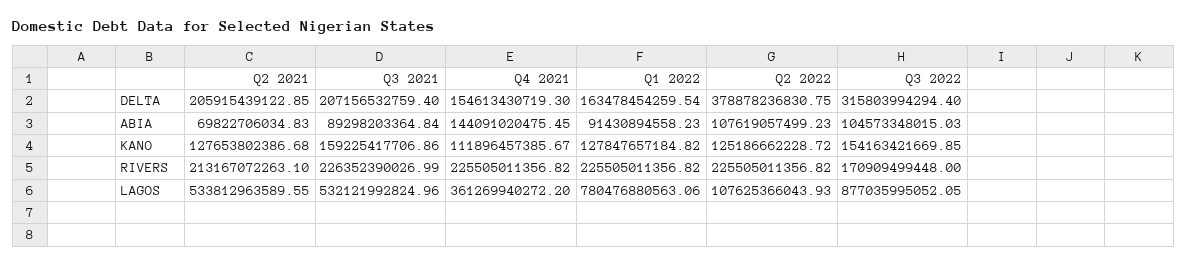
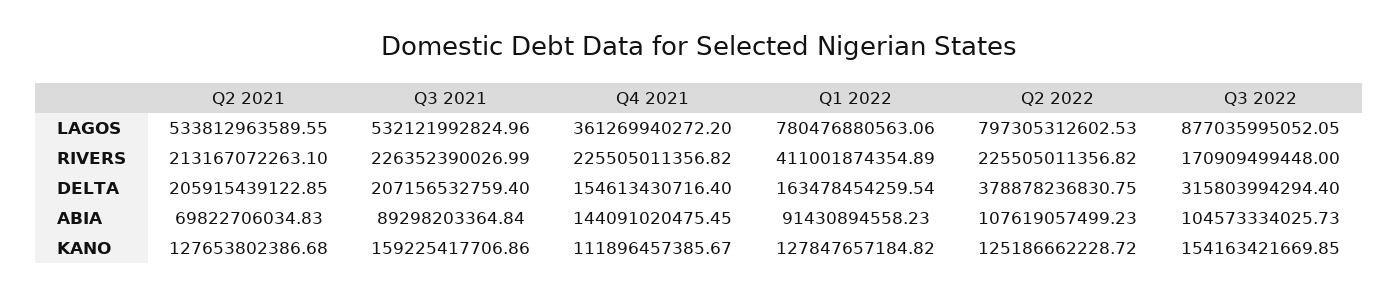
  {
    "Q2 2021": {
      "DELTA": 205915439122.85,
      "ABIA": 69822706034.83,
      "KANO": 127653802386.68,
      "RIVERS": 213167072263.1,
      "LAGOS": 533812963589.55
    },
    "Q3 2021": {
      "DELTA": 207156532759.4,
      "ABIA": 89298203364.84,
      "KANO": 159225417706.86,
      "RIVERS": 226352390026.99,
      "LAGOS": 532121992824.96
    },
    "Q4 2021": {
-     "DELTA": 154613430719.3,
+     "DELTA": 154613430716.4,
      "ABIA": 144091020475.45,
      "KANO": 111896457385.67,
      "RIVERS": 225505011356.82,
      "LAGOS": 361269940272.2
    },
    "Q1 2022": {
      "DELTA": 163478454259.54,
      "ABIA": 91430894558.23,
      "KANO": 127847657184.82,
-     "RIVERS": 225505011356.82,
+     "RIVERS": 411001874354.89,
      "LAGOS": 780476880563.06
    },
    "Q2 2022": {
      "DELTA": 378878236830.75,
      "ABIA": 107619057499.23,
      "KANO": 125186662228.72,
      "RIVERS": 225505011356.82,
-     "LAGOS": 107625366043.93
+     "LAGOS": 797305312602.53
    },
    "Q3 2022": {
      "DELTA": 315803994294.4,
-     "ABIA": 104573348015.03,
+     "ABIA": 104573334025.73,
      "KANO": 154163421669.85,
      "RIVERS": 170909499448,
      "LAGOS": 877035995052.05
    }
  }

